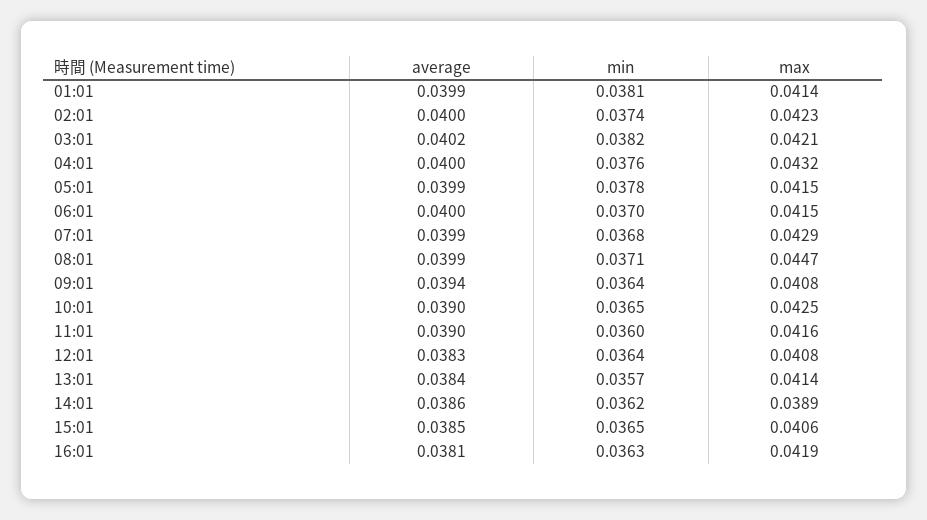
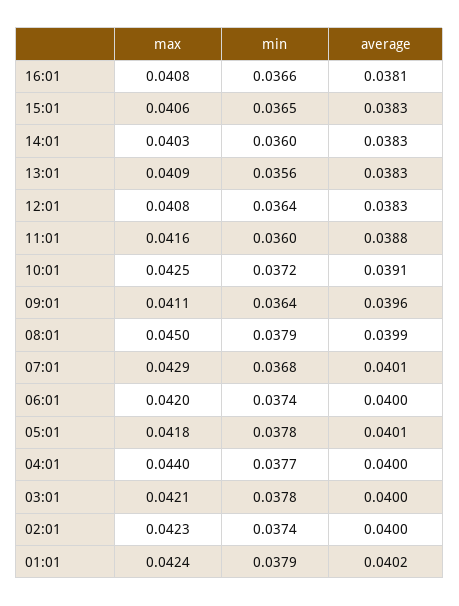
  {
    "average": {
-     "01:01": 0.0399,
+     "01:01": 0.0402,
      "02:01": 0.04,
-     "03:01": 0.0402,
+     "03:01": 0.04,
      "04:01": 0.04,
-     "05:01": 0.0399,
+     "05:01": 0.0401,
      "06:01": 0.04,
-     "07:01": 0.0399,
+     "07:01": 0.0401,
      "08:01": 0.0399,
-     "09:01": 0.0394,
+     "09:01": 0.0396,
-     "10:01": 0.039,
+     "10:01": 0.0391,
-     "11:01": 0.039,
+     "11:01": 0.0388,
      "12:01": 0.0383,
-     "13:01": 0.0384,
+     "13:01": 0.0383,
-     "14:01": 0.0386,
+     "14:01": 0.0383,
-     "15:01": 0.0385,
+     "15:01": 0.0383,
      "16:01": 0.0381
    },
    "min": {
-     "01:01": 0.0381,
+     "01:01": 0.0379,
      "02:01": 0.0374,
-     "03:01": 0.0382,
+     "03:01": 0.0378,
-     "04:01": 0.0376,
+     "04:01": 0.0377,
      "05:01": 0.0378,
-     "06:01": 0.037,
+     "06:01": 0.0374,
      "07:01": 0.0368,
-     "08:01": 0.0371,
+     "08:01": 0.0379,
      "09:01": 0.0364,
-     "10:01": 0.0365,
+     "10:01": 0.0372,
      "11:01": 0.036,
      "12:01": 0.0364,
-     "13:01": 0.0357,
+     "13:01": 0.0356,
-     "14:01": 0.0362,
+     "14:01": 0.036,
      "15:01": 0.0365,
-     "16:01": 0.0363
+     "16:01": 0.0366
    },
    "max": {
-     "01:01": 0.0414,
+     "01:01": 0.0424,
      "02:01": 0.0423,
      "03:01": 0.0421,
-     "04:01": 0.0432,
+     "04:01": 0.044,
-     "05:01": 0.0415,
+     "05:01": 0.0418,
-     "06:01": 0.0415,
+     "06:01": 0.042,
      "07:01": 0.0429,
-     "08:01": 0.0447,
+     "08:01": 0.045,
-     "09:01": 0.0408,
+     "09:01": 0.0411,
      "10:01": 0.0425,
      "11:01": 0.0416,
      "12:01": 0.0408,
-     "13:01": 0.0414,
+     "13:01": 0.0409,
-     "14:01": 0.0389,
+     "14:01": 0.0403,
      "15:01": 0.0406,
-     "16:01": 0.0419
+     "16:01": 0.0408
    }
  }

